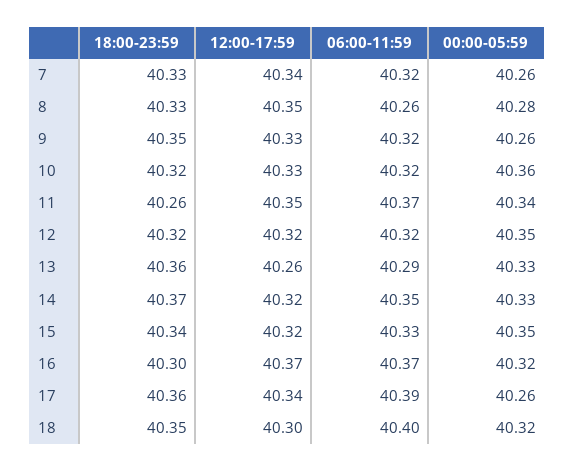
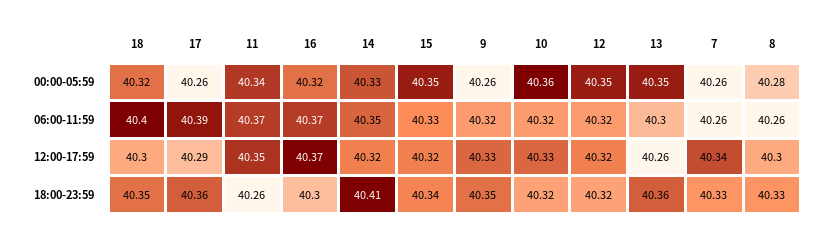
  {
    "18:00-23:59": {
      "7": 40.33,
      "8": 40.33,
      "9": 40.35,
      "10": 40.32,
      "11": 40.26,
      "12": 40.32,
      "13": 40.36,
-     "14": 40.37,
+     "14": 40.41,
      "15": 40.34,
      "16": 40.3,
      "17": 40.36,
      "18": 40.35
    },
    "12:00-17:59": {
      "7": 40.34,
-     "8": 40.35,
+     "8": 40.3,
      "9": 40.33,
      "10": 40.33,
      "11": 40.35,
      "12": 40.32,
      "13": 40.26,
      "14": 40.32,
      "15": 40.32,
      "16": 40.37,
-     "17": 40.34,
+     "17": 40.29,
      "18": 40.3
    },
    "06:00-11:59": {
-     "7": 40.32,
+     "7": 40.26,
      "8": 40.26,
      "9": 40.32,
      "10": 40.32,
      "11": 40.37,
      "12": 40.32,
-     "13": 40.29,
+     "13": 40.3,
      "14": 40.35,
      "15": 40.33,
      "16": 40.37,
      "17": 40.39,
      "18": 40.4
    },
    "00:00-05:59": {
      "7": 40.26,
      "8": 40.28,
      "9": 40.26,
      "10": 40.36,
      "11": 40.34,
      "12": 40.35,
-     "13": 40.33,
+     "13": 40.35,
      "14": 40.33,
      "15": 40.35,
      "16": 40.32,
      "17": 40.26,
      "18": 40.32
    }
  }

